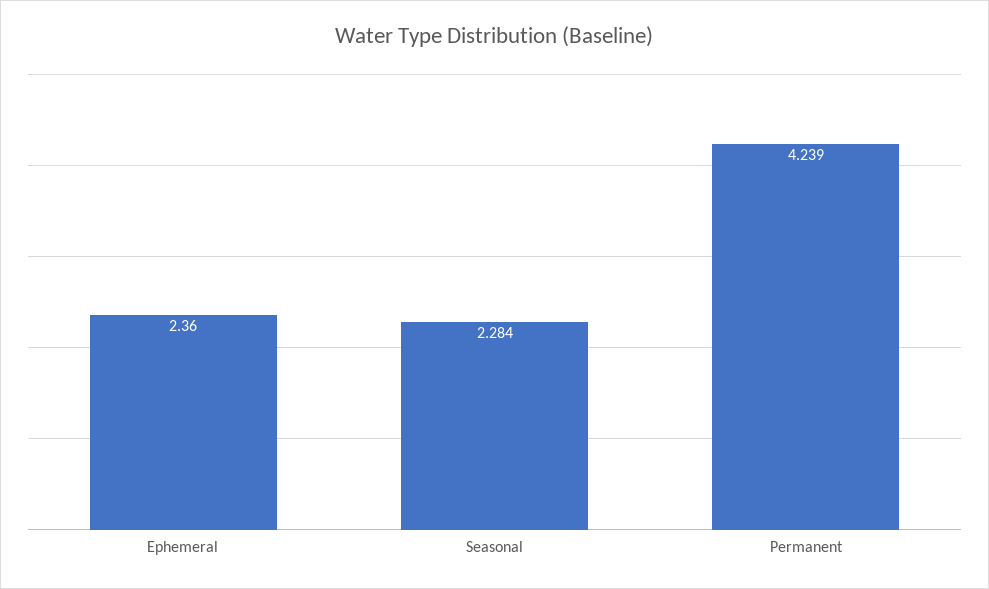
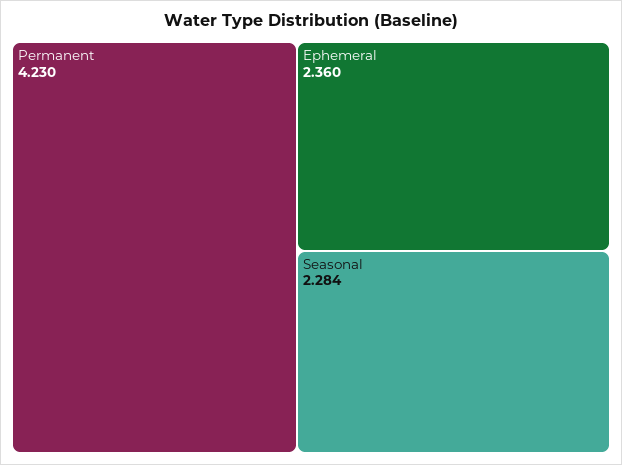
  {
    "Ephemeral": 2.36,
    "Seasonal": 2.284,
-   "Permanent": 4.239
+   "Permanent": 4.23
  }

